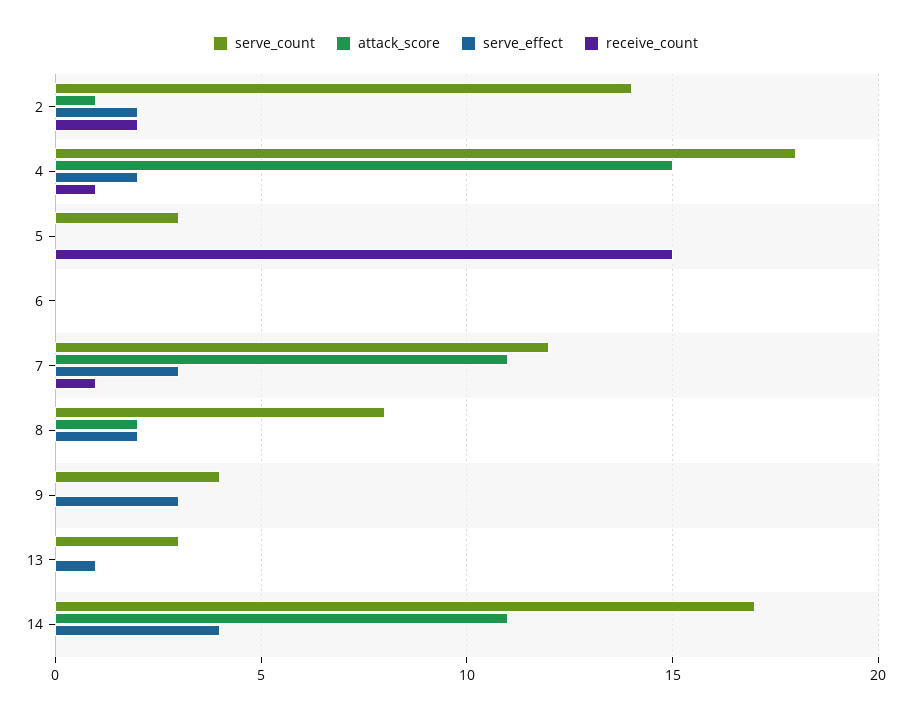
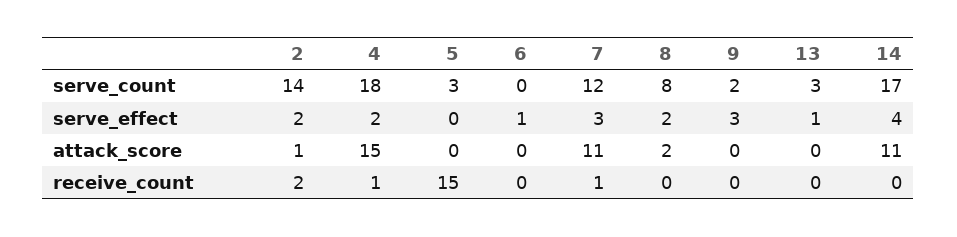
  {
    "serve_count": {
      "2": 14,
      "4": 18,
      "5": 3,
      "6": 0,
      "7": 12,
      "8": 8,
-     "9": 4,
+     "9": 2,
      "13": 3,
      "14": 17
    },
    "attack_score": {
      "2": 1,
      "4": 15,
      "5": 0,
      "6": 0,
      "7": 11,
      "8": 2,
      "9": 0,
      "13": 0,
      "14": 11
    },
    "serve_effect": {
      "2": 2,
      "4": 2,
      "5": 0,
-     "6": 0,
+     "6": 1,
      "7": 3,
      "8": 2,
      "9": 3,
      "13": 1,
      "14": 4
    },
    "receive_count": {
      "2": 2,
      "4": 1,
      "5": 15,
      "6": 0,
      "7": 1,
      "8": 0,
      "9": 0,
      "13": 0,
      "14": 0
    }
  }

